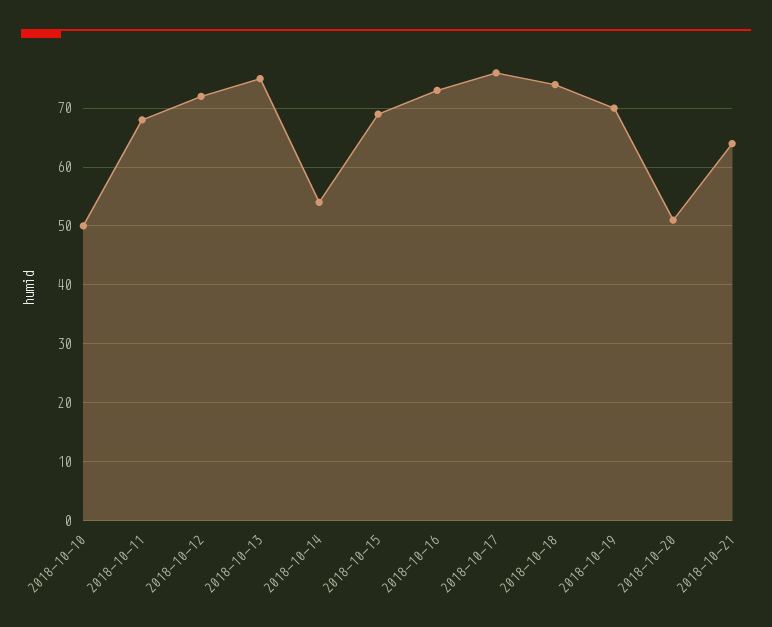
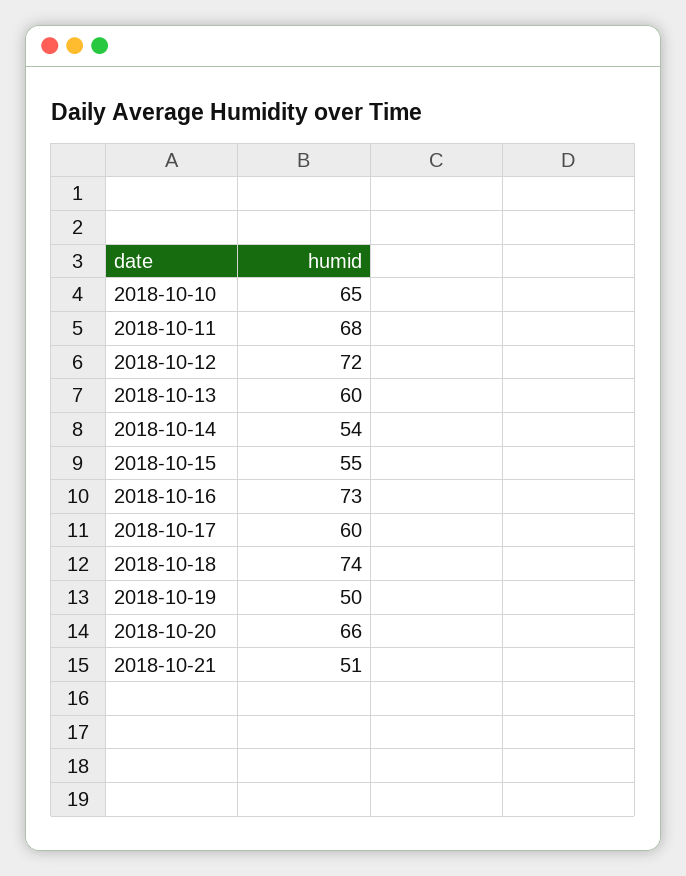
  {
-   "2018-10-10": 50,
+   "2018-10-10": 65,
    "2018-10-11": 68,
    "2018-10-12": 72,
-   "2018-10-13": 75,
+   "2018-10-13": 60,
    "2018-10-14": 54,
-   "2018-10-15": 70,
+   "2018-10-15": 55,
    "2018-10-16": 73,
-   "2018-10-17": 75,
+   "2018-10-17": 60,
    "2018-10-18": 74,
-   "2018-10-19": 70,
+   "2018-10-19": 50,
-   "2018-10-20": 50,
+   "2018-10-20": 66,
-   "2018-10-21": 65
+   "2018-10-21": 51
  }

